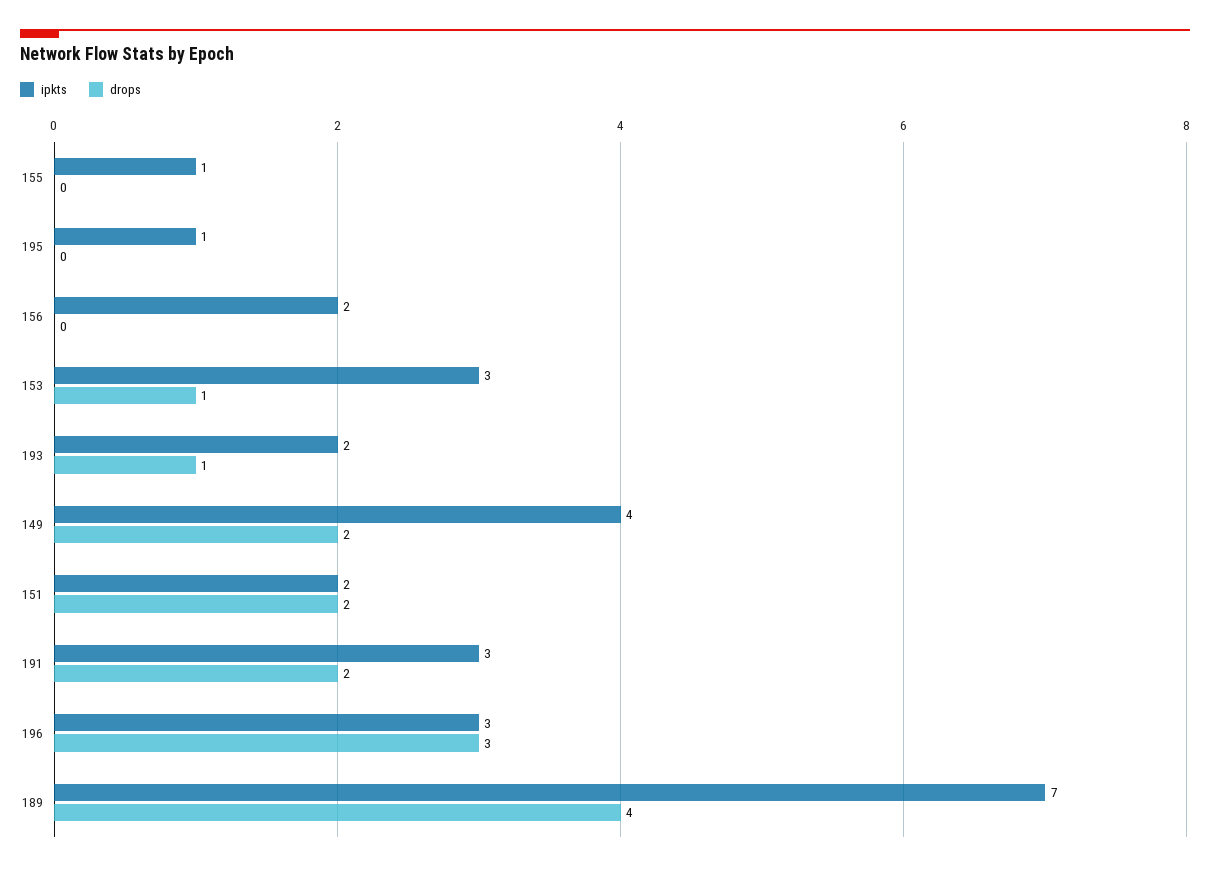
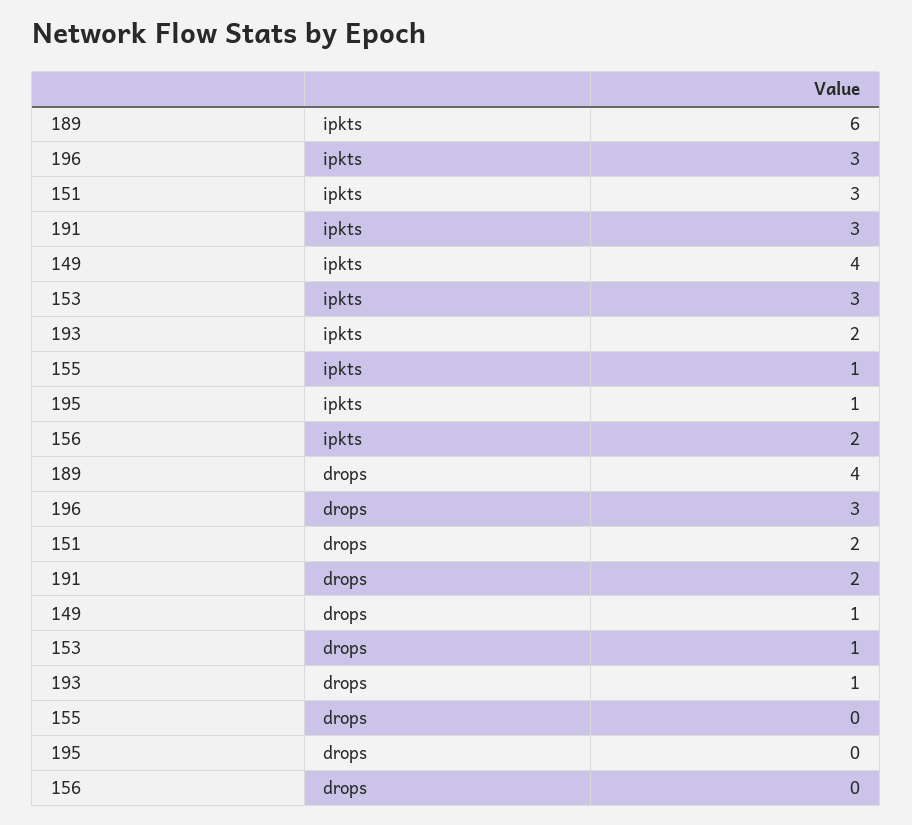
  {
    "ipkts": {
      "155": 1,
      "195": 1,
      "156": 2,
      "153": 3,
      "193": 2,
      "149": 4,
-     "151": 2,
+     "151": 3,
      "191": 3,
      "196": 3,
-     "189": 7
+     "189": 6
    },
    "drops": {
      "155": 0,
      "195": 0,
      "156": 0,
      "153": 1,
      "193": 1,
-     "149": 2,
+     "149": 1,
      "151": 2,
      "191": 2,
      "196": 3,
      "189": 4
    }
  }

